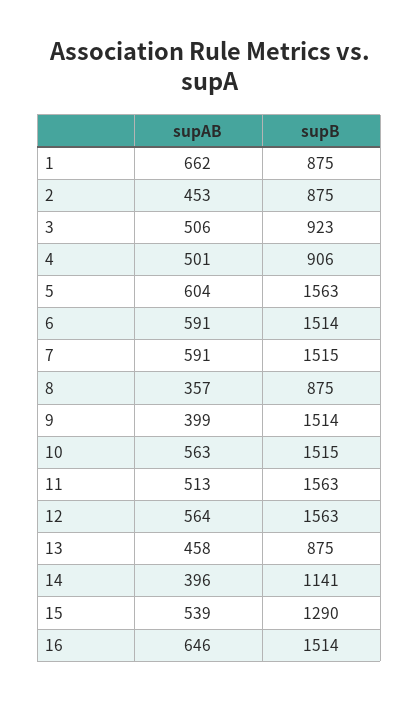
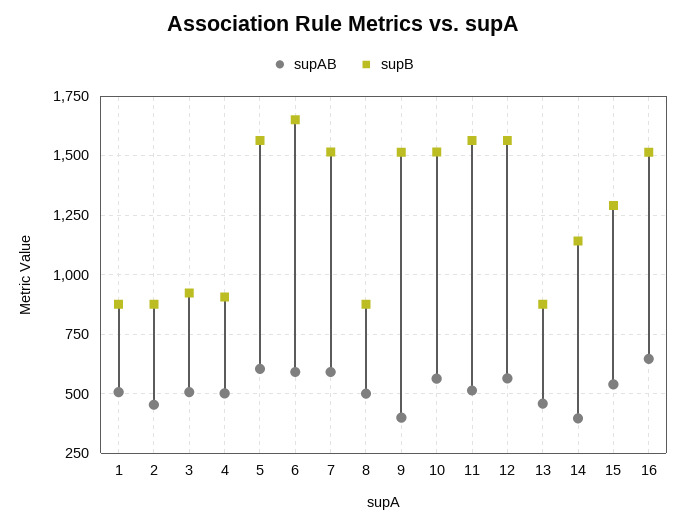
  {
    "supAB": {
-     "1": 662,
+     "1": 500,
      "2": 453,
      "3": 506,
      "4": 501,
      "5": 604,
      "6": 591,
      "7": 591,
-     "8": 357,
+     "8": 500,
      "9": 399,
      "10": 563,
      "11": 513,
      "12": 564,
      "13": 458,
      "14": 396,
      "15": 539,
      "16": 646
    },
    "supB": {
      "1": 875,
      "2": 875,
      "3": 923,
      "4": 906,
      "5": 1563,
-     "6": 1514,
+     "6": 1650,
      "7": 1515,
      "8": 875,
      "9": 1514,
      "10": 1515,
      "11": 1563,
      "12": 1563,
      "13": 875,
      "14": 1141,
      "15": 1290,
      "16": 1514
    }
  }

